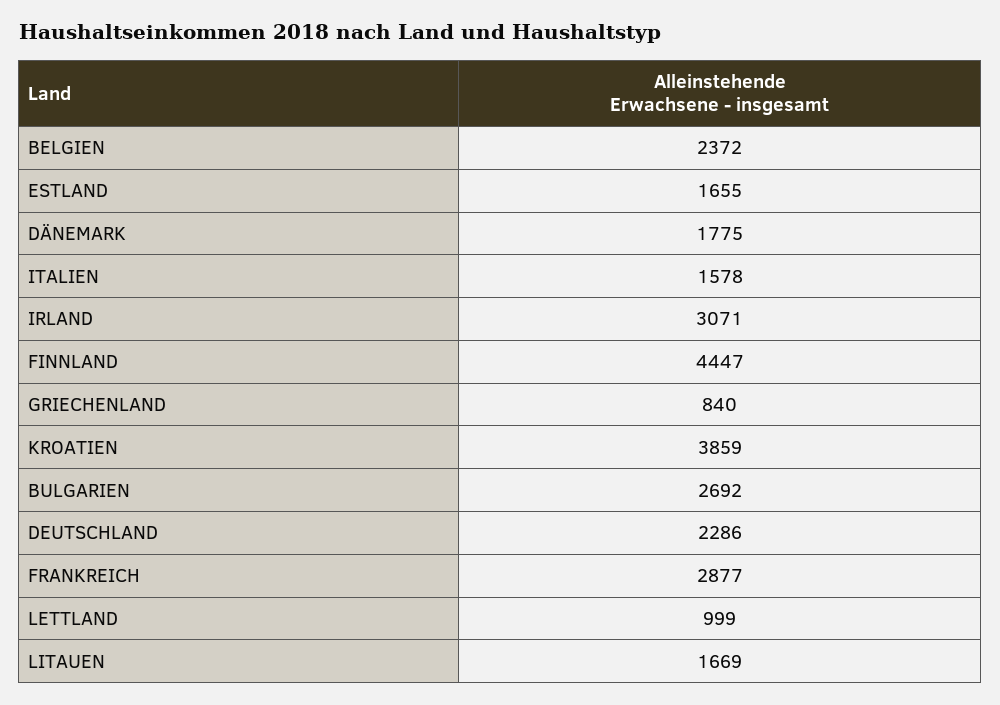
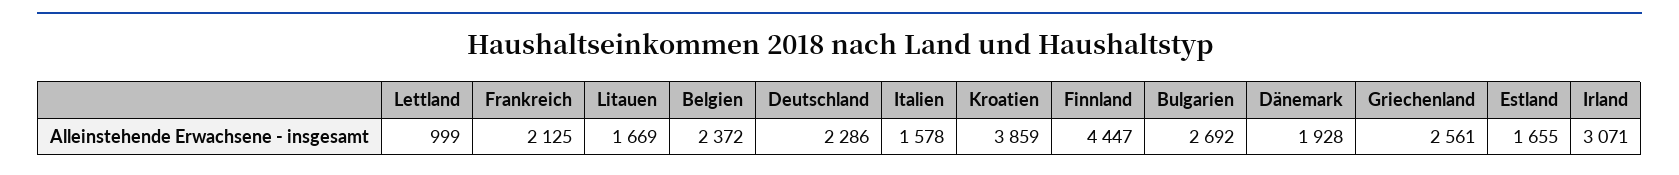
  {
    "BELGIEN": 2372,
    "ESTLAND": 1655,
-   "DÄNEMARK": 1775,
+   "DÄNEMARK": 1928,
    "ITALIEN": 1578,
    "IRLAND": 3071,
    "FINNLAND": 4447,
-   "GRIECHENLAND": 840,
+   "GRIECHENLAND": 2561,
    "KROATIEN": 3859,
    "BULGARIEN": 2692,
    "DEUTSCHLAND": 2286,
-   "FRANKREICH": 2877,
+   "FRANKREICH": 2125,
    "LETTLAND": 999,
    "LITAUEN": 1669
  }

